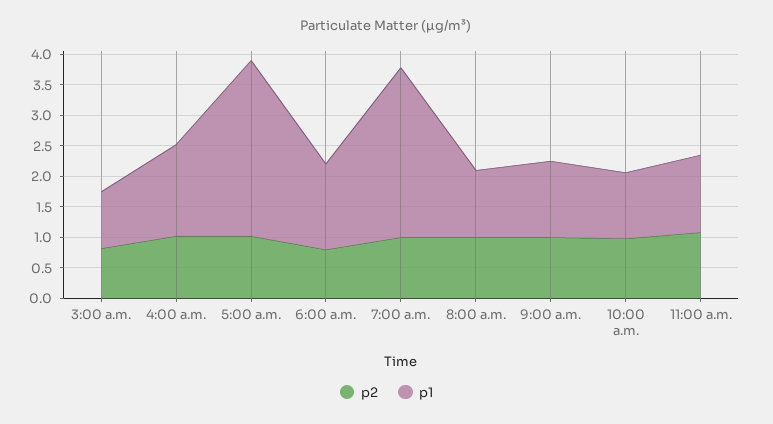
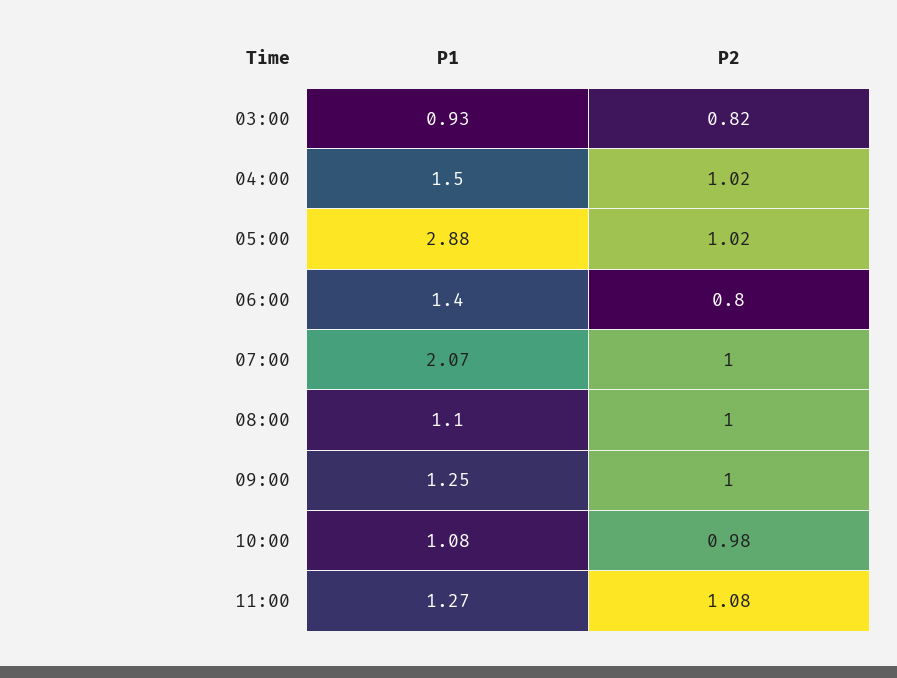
  {
    "p2": {
      "3:00 a.m.": 0.82,
      "4:00 a.m.": 1.02,
      "5:00 a.m.": 1.02,
      "6:00 a.m.": 0.8,
      "7:00 a.m.": 1,
      "8:00 a.m.": 1,
      "9:00 a.m.": 1,
      "10:00 a.m.": 0.98,
      "11:00 a.m.": 1.08
    },
    "p1": {
      "3:00 a.m.": 0.93,
      "4:00 a.m.": 1.5,
      "5:00 a.m.": 2.88,
      "6:00 a.m.": 1.4,
-     "7:00 a.m.": 2.75,
+     "7:00 a.m.": 2.07,
      "8:00 a.m.": 1.1,
      "9:00 a.m.": 1.25,
      "10:00 a.m.": 1.08,
      "11:00 a.m.": 1.27
    }
  }

